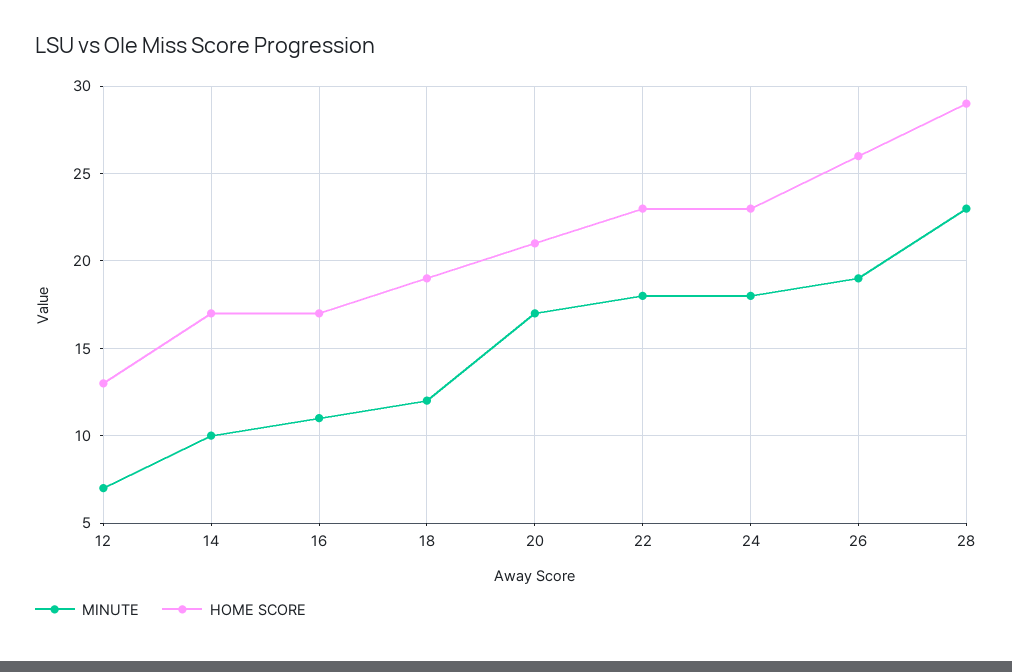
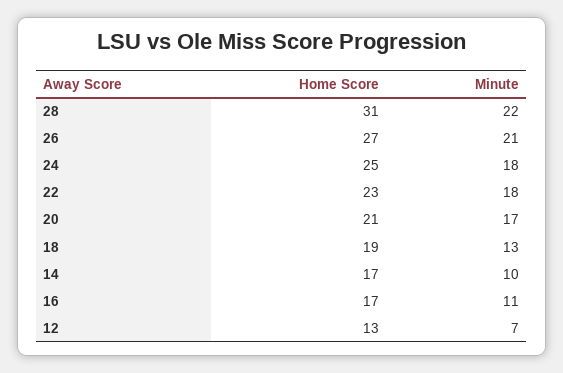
  {
    "MINUTE": {
      "12": 7,
      "14": 10,
      "16": 11,
-     "18": 12,
+     "18": 13,
      "20": 17,
      "22": 18,
      "24": 18,
-     "26": 19,
+     "26": 21,
-     "28": 23
+     "28": 22
    },
    "HOME SCORE": {
      "12": 13,
      "14": 17,
      "16": 17,
      "18": 19,
      "20": 21,
      "22": 23,
-     "24": 23,
+     "24": 25,
-     "26": 26,
+     "26": 27,
-     "28": 29
+     "28": 31
    }
  }

